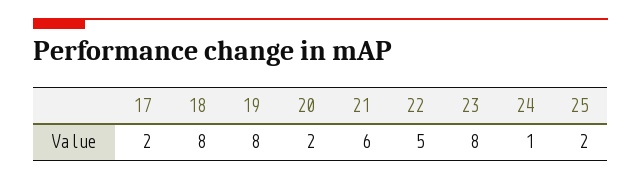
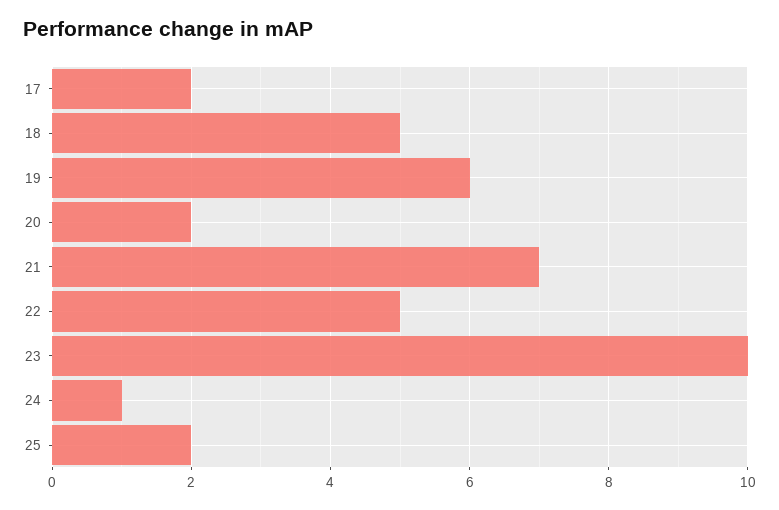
  {
    "17": 2,
-   "18": 8,
+   "18": 5,
-   "19": 8,
+   "19": 6,
    "20": 2,
-   "21": 6,
+   "21": 7,
    "22": 5,
-   "23": 8,
+   "23": 10,
    "24": 1,
    "25": 2
  }

